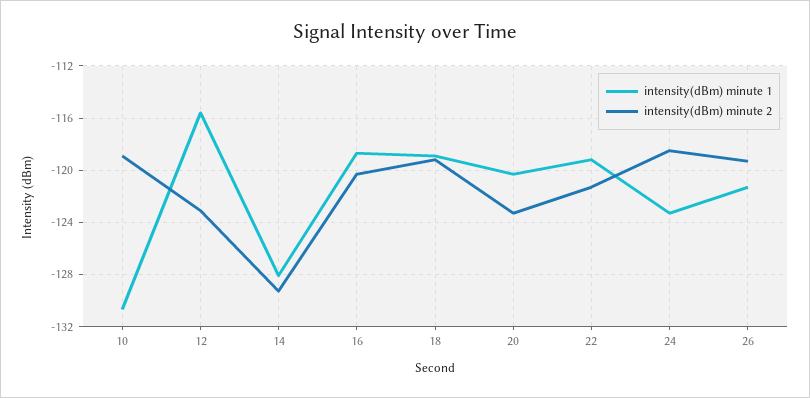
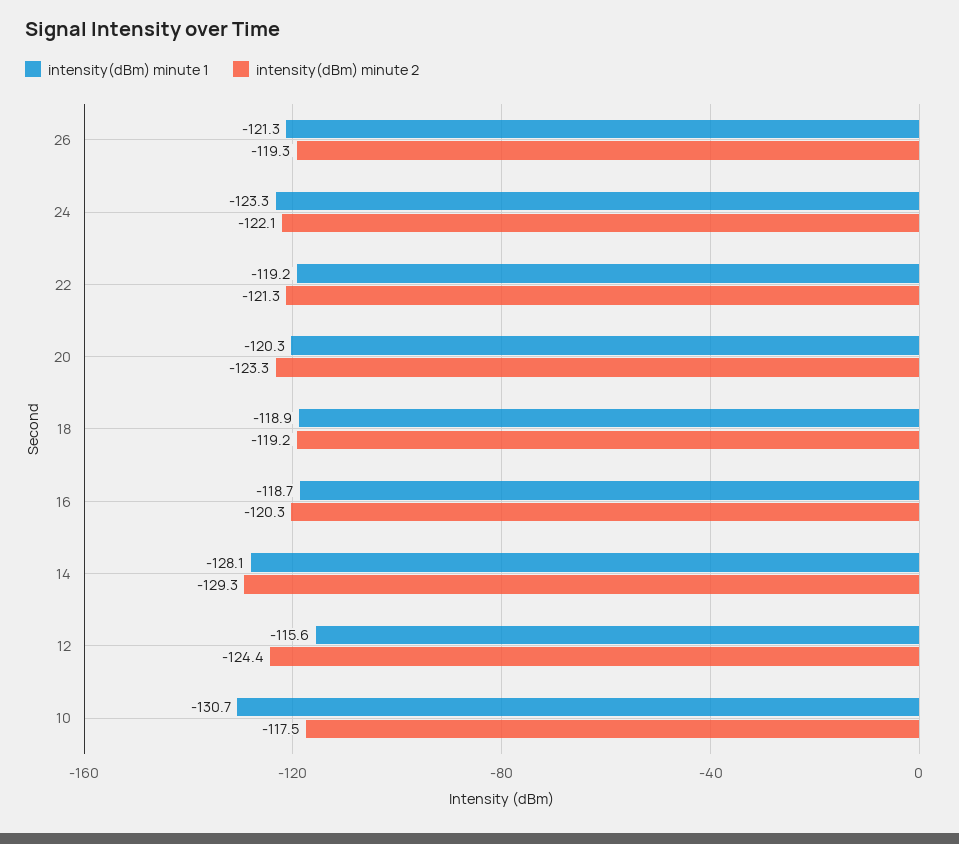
  {
    "intensity(dBm) minute 1": {
      "10": -130.7,
      "12": -115.6,
      "14": -128.1,
      "16": -118.7,
      "18": -118.9,
      "20": -120.3,
      "22": -119.2,
      "24": -123.3,
      "26": -121.3
    },
    "intensity(dBm) minute 2": {
-     "10": -119,
+     "10": -117.5,
-     "12": -123,
+     "12": -124.4,
      "14": -129.3,
      "16": -120.3,
      "18": -119.2,
      "20": -123.3,
      "22": -121.3,
-     "24": -118.5,
+     "24": -122.1,
      "26": -119.3
    }
  }

